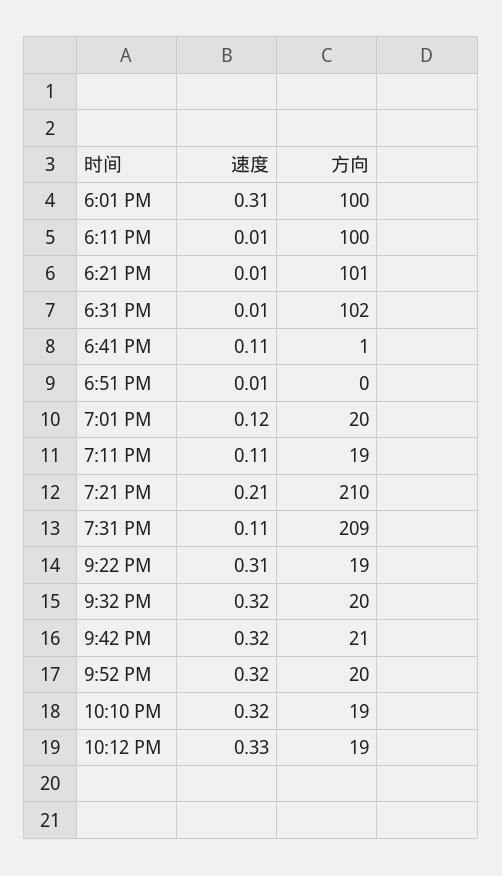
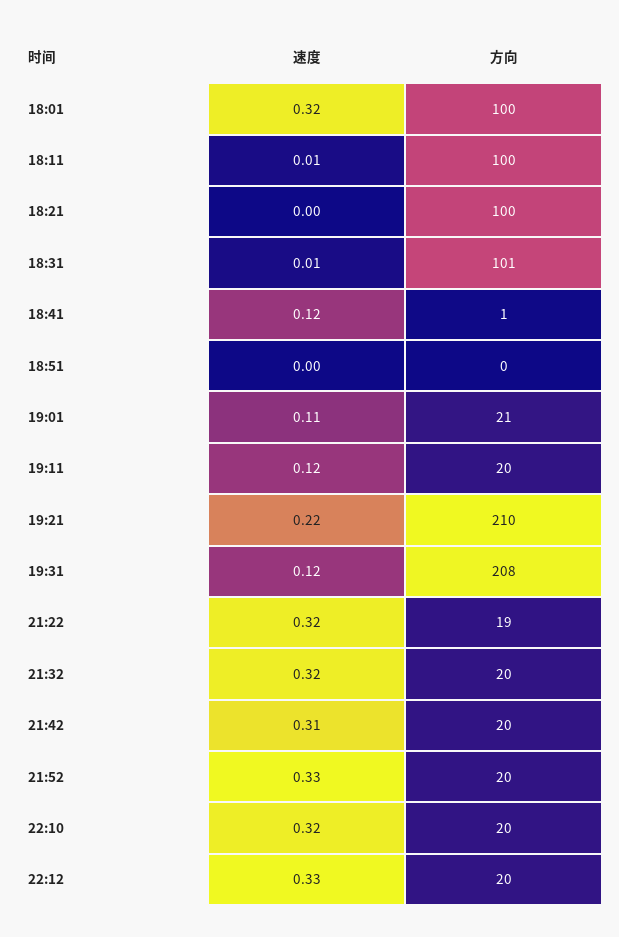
  {
    "速度": {
-     "6:01 PM": 0.31,
+     "6:01 PM": 0.32,
      "6:11 PM": 0.01,
-     "6:21 PM": 0.01,
+     "6:21 PM": 0,
      "6:31 PM": 0.01,
-     "6:41 PM": 0.11,
+     "6:41 PM": 0.12,
-     "6:51 PM": 0.01,
+     "6:51 PM": 0,
-     "7:01 PM": 0.12,
+     "7:01 PM": 0.11,
-     "7:11 PM": 0.11,
+     "7:11 PM": 0.12,
-     "7:21 PM": 0.21,
+     "7:21 PM": 0.22,
-     "7:31 PM": 0.11,
+     "7:31 PM": 0.12,
-     "9:22 PM": 0.31,
+     "9:22 PM": 0.32,
      "9:32 PM": 0.32,
-     "9:42 PM": 0.32,
+     "9:42 PM": 0.31,
-     "9:52 PM": 0.32,
+     "9:52 PM": 0.33,
      "10:10 PM": 0.32,
      "10:12 PM": 0.33
    },
    "方向": {
      "6:01 PM": 100,
      "6:11 PM": 100,
-     "6:21 PM": 101,
+     "6:21 PM": 100,
-     "6:31 PM": 102,
+     "6:31 PM": 101,
      "6:41 PM": 1,
      "6:51 PM": 0,
-     "7:01 PM": 20,
+     "7:01 PM": 21,
-     "7:11 PM": 19,
+     "7:11 PM": 20,
      "7:21 PM": 210,
-     "7:31 PM": 209,
+     "7:31 PM": 208,
      "9:22 PM": 19,
      "9:32 PM": 20,
-     "9:42 PM": 21,
+     "9:42 PM": 20,
      "9:52 PM": 20,
-     "10:10 PM": 19,
+     "10:10 PM": 20,
-     "10:12 PM": 19
+     "10:12 PM": 20
    }
  }

